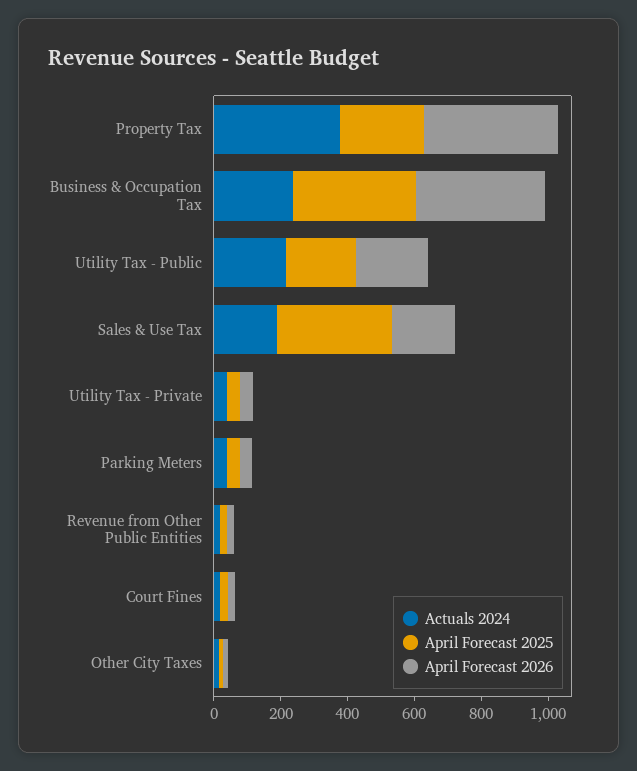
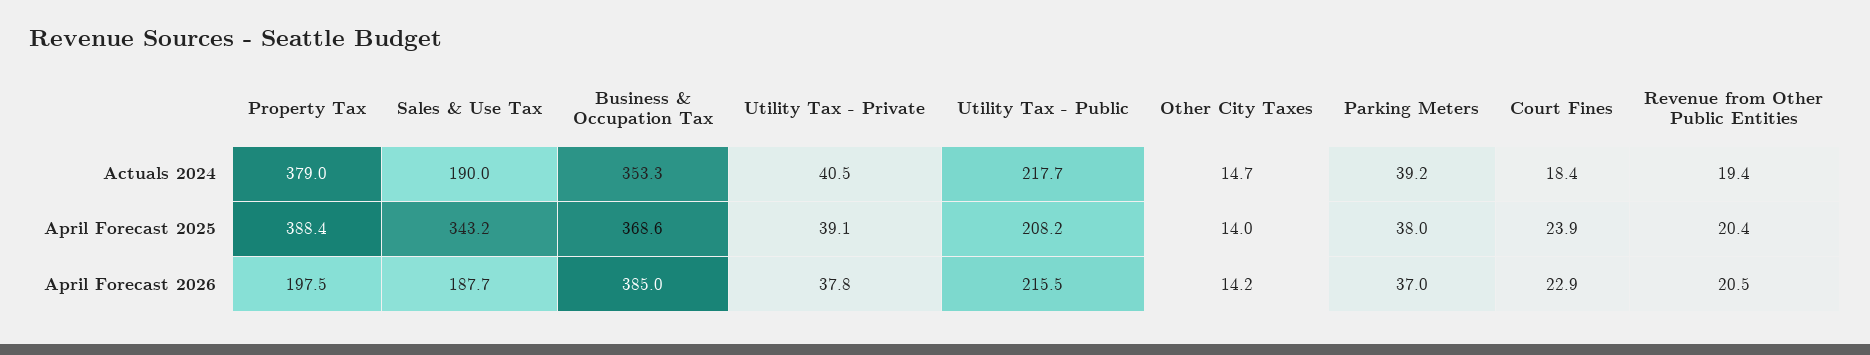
  {
    "Actuals 2024": {
      "Property Tax": 379,
-     "Business & Occupation Tax": 250,
+     "Business & Occupation Tax": 353.3,
      "Utility Tax - Public": 217.7,
      "Sales & Use Tax": 190,
      "Utility Tax - Private": 40.5,
      "Parking Meters": 39.2,
      "Revenue from Other Public Entities": 19.4,
      "Court Fines": 18.4,
      "Other City Taxes": 14.7
    },
    "April Forecast 2025": {
-     "Property Tax": 250,
+     "Property Tax": 388.4,
      "Business & Occupation Tax": 368.6,
      "Utility Tax - Public": 208.2,
      "Sales & Use Tax": 343.2,
      "Utility Tax - Private": 39.1,
      "Parking Meters": 38,
      "Revenue from Other Public Entities": 20.4,
      "Court Fines": 23.9,
      "Other City Taxes": 14
    },
    "April Forecast 2026": {
-     "Property Tax": 400,
+     "Property Tax": 197.5,
      "Business & Occupation Tax": 385,
      "Utility Tax - Public": 215.5,
      "Sales & Use Tax": 187.7,
      "Utility Tax - Private": 37.8,
      "Parking Meters": 37,
      "Revenue from Other Public Entities": 20.5,
      "Court Fines": 22.9,
      "Other City Taxes": 14.2
    }
  }

